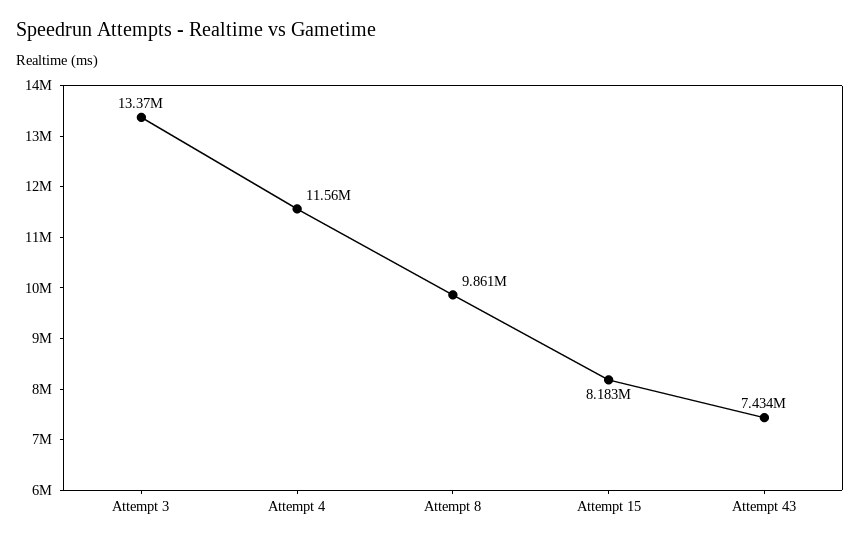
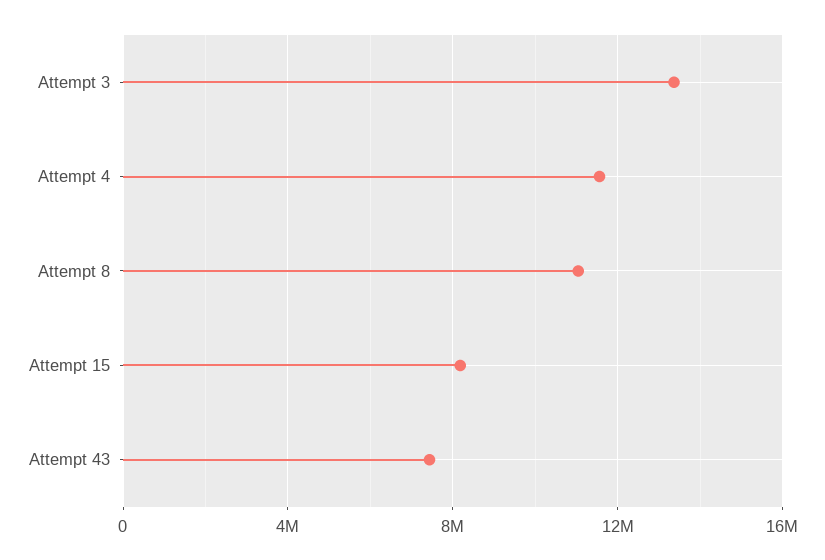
  {
    "Attempt 3": 13370000,
    "Attempt 4": 11560000,
-   "Attempt 8": 9861000,
+   "Attempt 8": 11000000,
    "Attempt 15": 8183000,
    "Attempt 43": 7434000
  }

